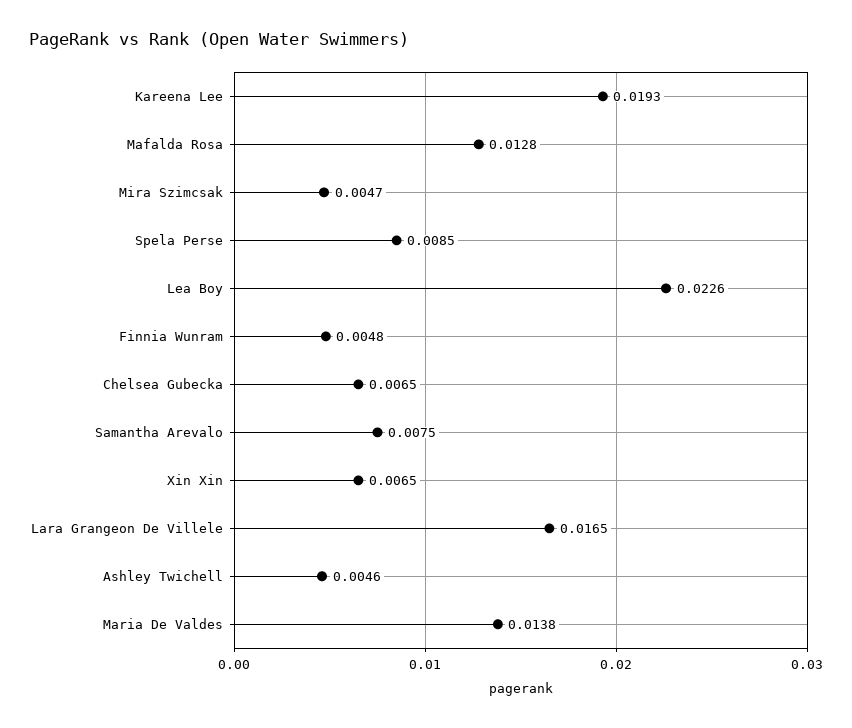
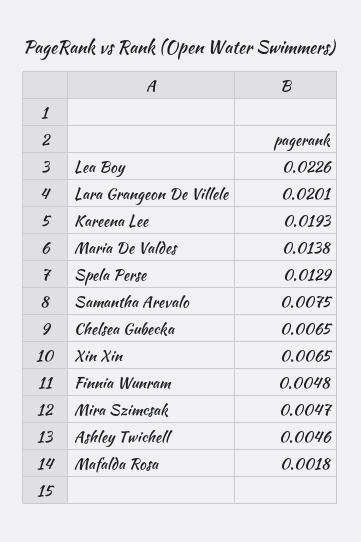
  {
    "Kareena Lee": 0.0193,
-   "Mafalda Rosa": 0.0128,
+   "Mafalda Rosa": 0.0018,
    "Mira Szimcsak": 0.0047,
-   "Spela Perse": 0.0085,
+   "Spela Perse": 0.0129,
    "Lea Boy": 0.0226,
    "Finnia Wunram": 0.0048,
    "Chelsea Gubecka": 0.0065,
    "Samantha Arevalo": 0.0075,
    "Xin Xin": 0.0065,
-   "Lara Grangeon De Villele": 0.0165,
+   "Lara Grangeon De Villele": 0.0201,
    "Ashley Twichell": 0.0046,
    "Maria De Valdes": 0.0138
  }

